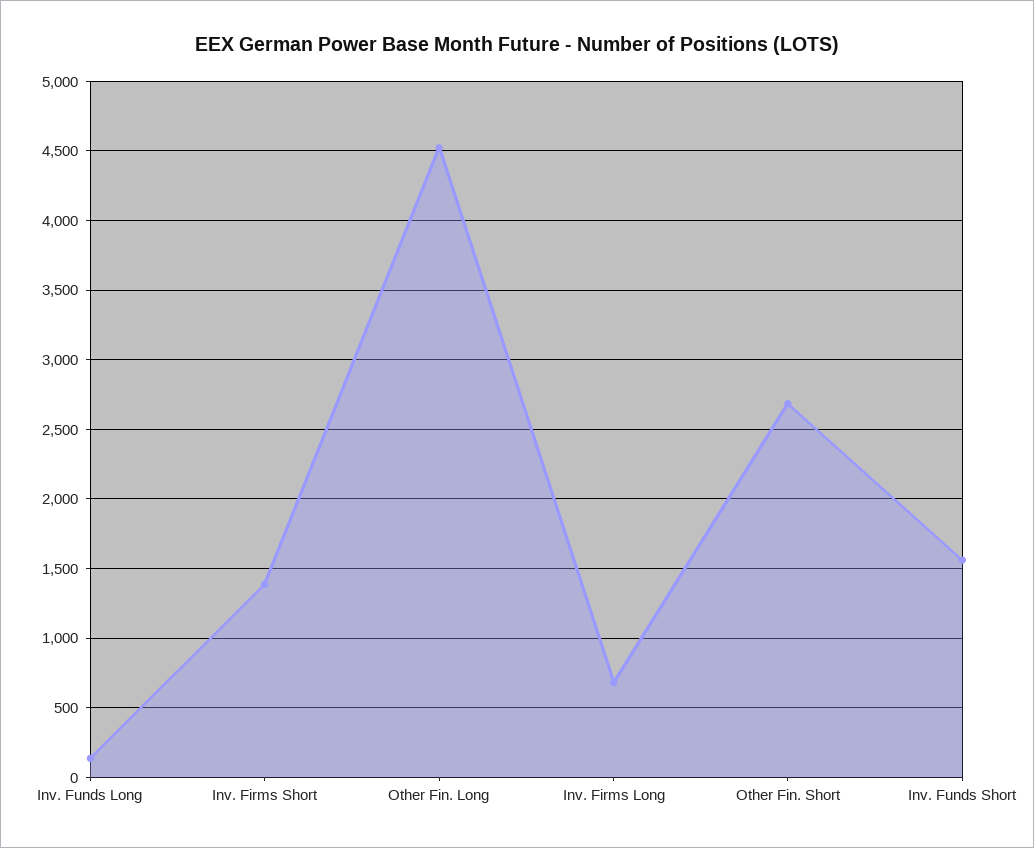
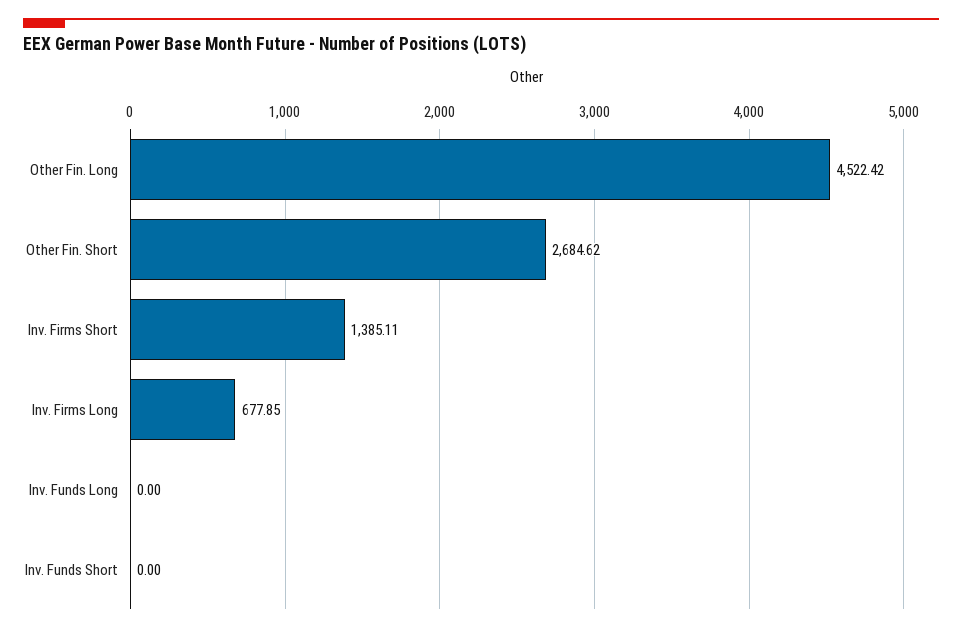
  {
-   "Inv. Funds Long": 150,
+   "Inv. Funds Long": 0,
    "Inv. Firms Short": 1385.11,
    "Other Fin. Long": 4522.42,
    "Inv. Firms Long": 677.85,
    "Other Fin. Short": 2684.62,
-   "Inv. Funds Short": 1550
+   "Inv. Funds Short": 0
  }

